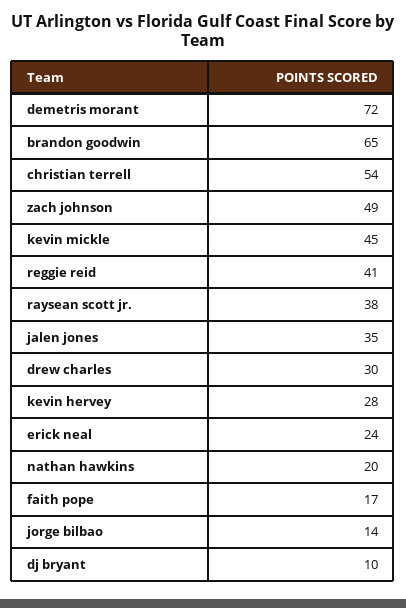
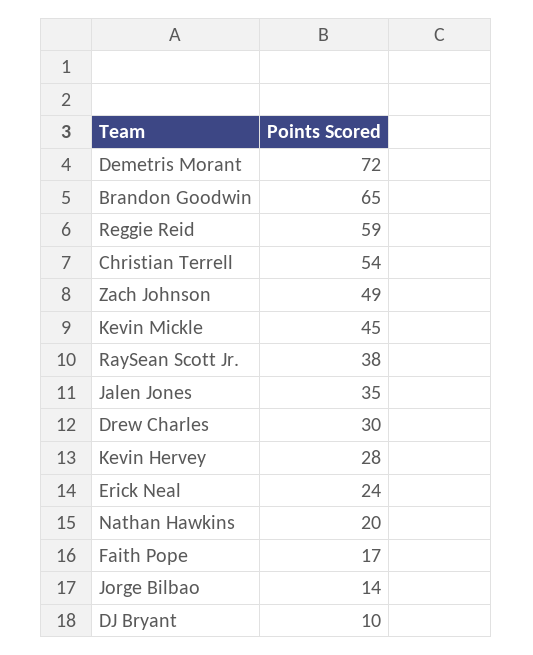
  {
    "demetris morant": 72,
    "brandon goodwin": 65,
    "christian terrell": 54,
    "zach johnson": 49,
    "kevin mickle": 45,
-   "reggie reid": 41,
+   "reggie reid": 59,
    "raysean scott jr.": 38,
    "jalen jones": 35,
    "drew charles": 30,
    "kevin hervey": 28,
    "erick neal": 24,
    "nathan hawkins": 20,
    "faith pope": 17,
    "jorge bilbao": 14,
    "dj bryant": 10
  }

